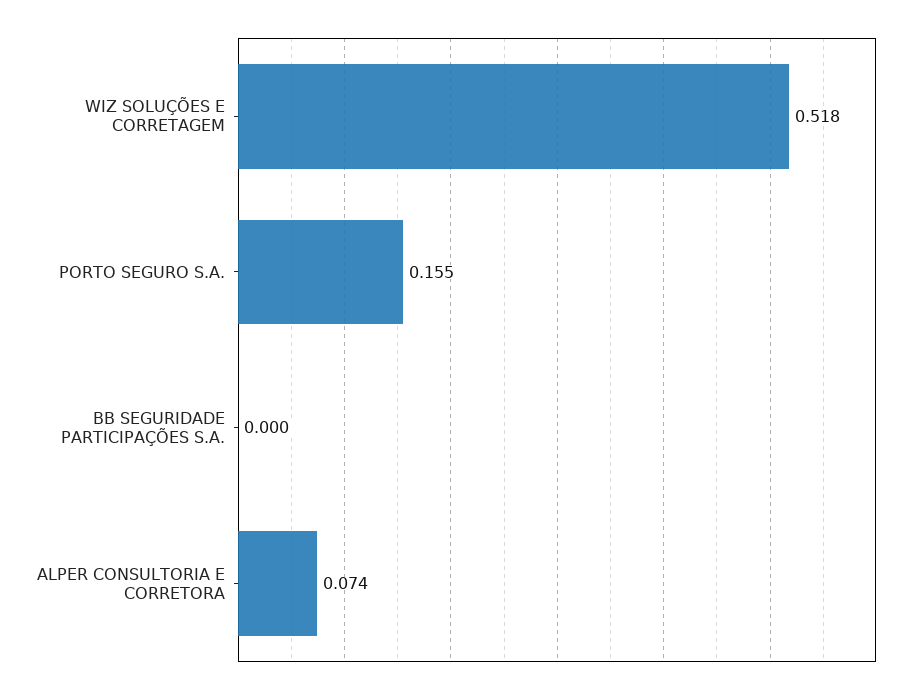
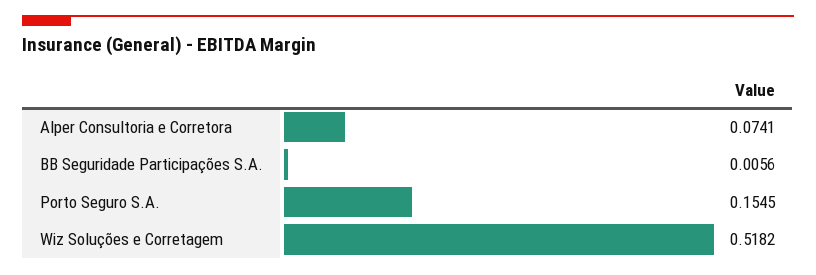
  {
    "WIZ SOLUÇÕES E CORRETAGEM": 0.5182,
    "PORTO SEGURO S.A.": 0.1545,
-   "BB SEGURIDADE PARTICIPAÇÕES S.A.": 0,
+   "BB SEGURIDADE PARTICIPAÇÕES S.A.": 0.0056,
    "ALPER CONSULTORIA E CORRETORA": 0.0741
  }

